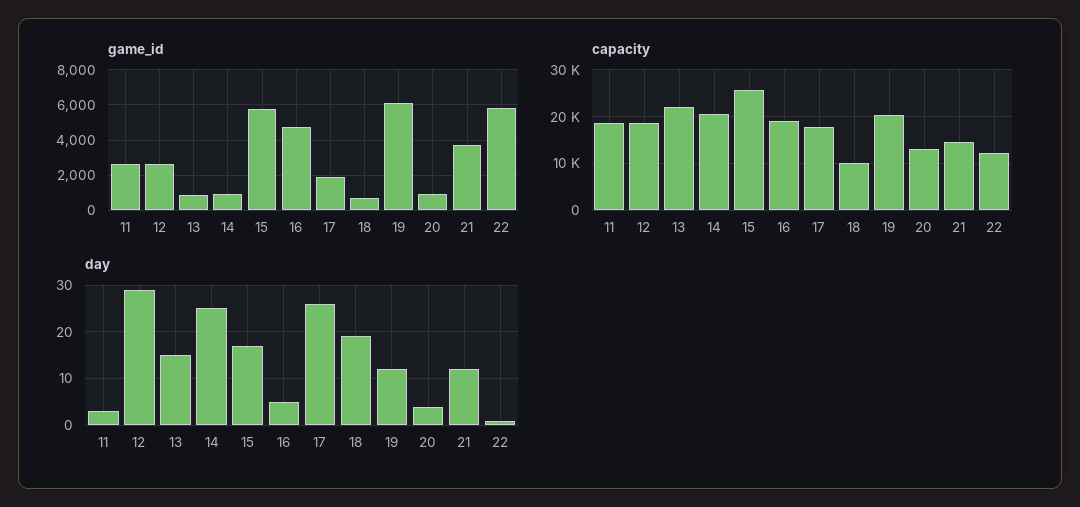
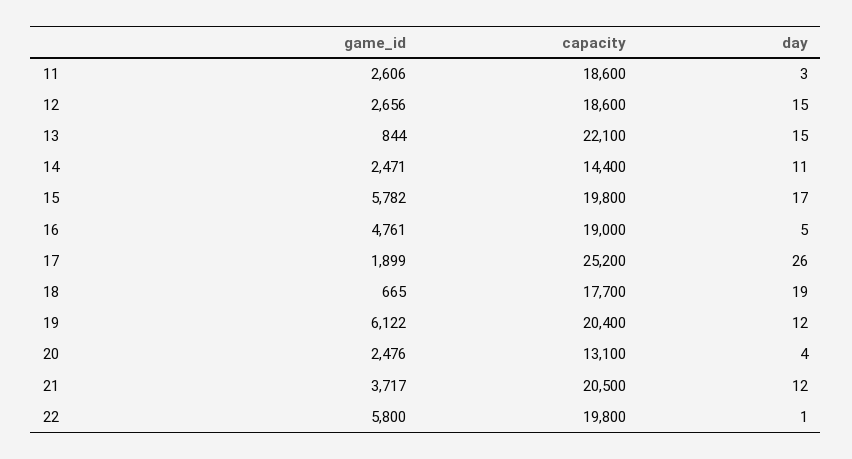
  {
    "game_id": {
      "11": 2606,
      "12": 2656,
      "13": 844,
-     "14": 1000,
+     "14": 2471,
      "15": 5782,
      "16": 4761,
      "17": 1899,
      "18": 665,
      "19": 6122,
-     "20": 1000,
+     "20": 2476,
      "21": 3717,
      "22": 5800
    },
    "capacity": {
      "11": 18600,
      "12": 18600,
      "13": 22100,
-     "14": 20000,
+     "14": 14400,
-     "15": 26000,
+     "15": 19800,
      "16": 19000,
-     "17": 18000,
+     "17": 25200,
-     "18": 10000,
+     "18": 17700,
      "19": 20400,
      "20": 13100,
-     "21": 14000,
+     "21": 20500,
-     "22": 12000
+     "22": 19800
    },
    "day": {
      "11": 3,
-     "12": 30,
+     "12": 15,
      "13": 15,
-     "14": 25,
+     "14": 11,
      "15": 17,
      "16": 5,
      "17": 26,
      "18": 19,
      "19": 12,
      "20": 4,
      "21": 12,
      "22": 1
    }
  }

